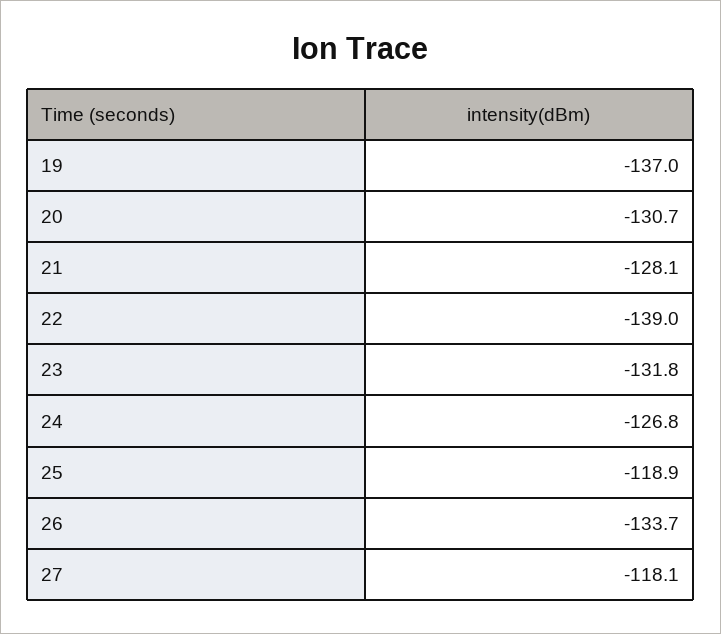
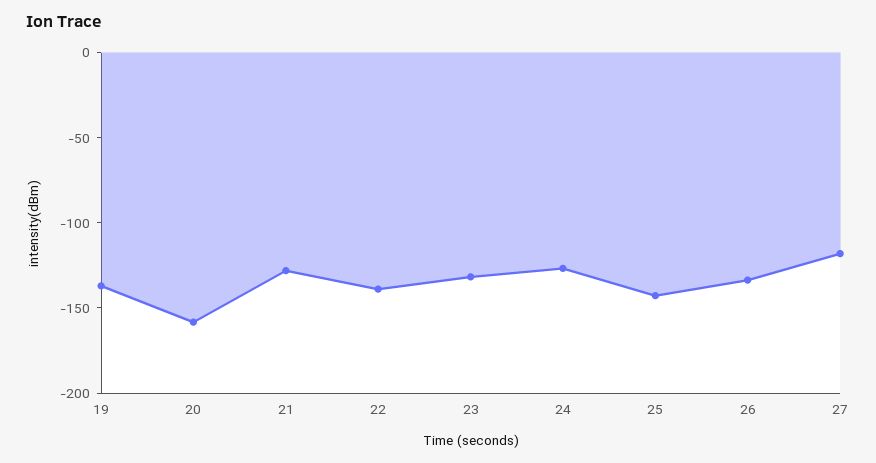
  {
    "19": -137,
-   "20": -130.7,
+   "20": -160,
    "21": -128.1,
    "22": -139,
    "23": -131.8,
    "24": -126.8,
-   "25": -118.9,
+   "25": -140,
    "26": -133.7,
    "27": -118.1
  }

